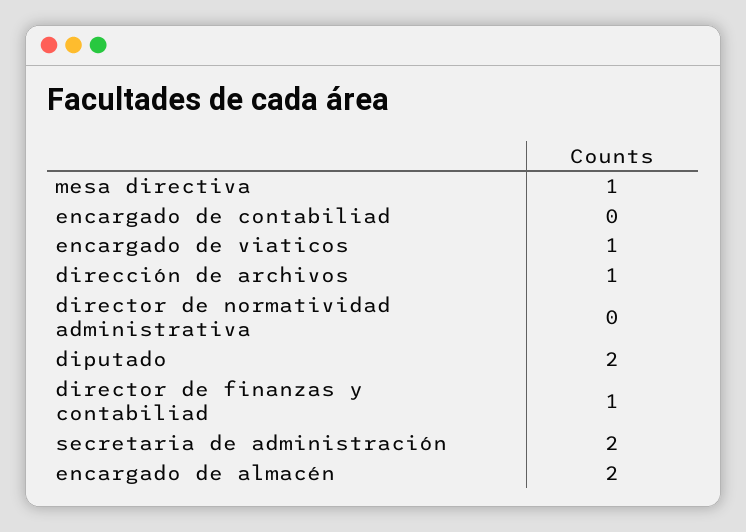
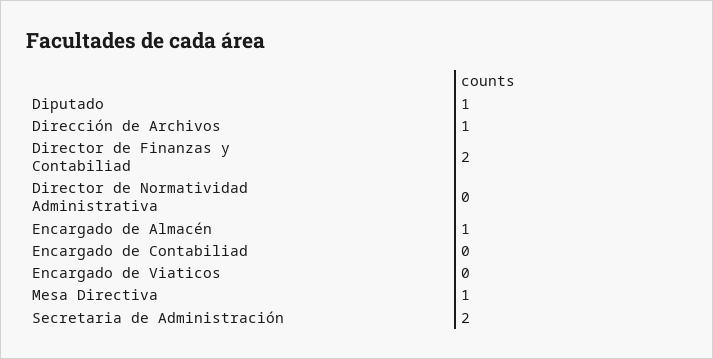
  {
    "mesa directiva": 1,
    "encargado de contabiliad": 0,
-   "encargado de viaticos": 1,
+   "encargado de viaticos": 0,
    "dirección de archivos": 1,
    "director de normatividad administrativa": 0,
-   "diputado": 2,
+   "diputado": 1,
-   "director de finanzas y contabiliad": 1,
+   "director de finanzas y contabiliad": 2,
    "secretaria de administración": 2,
-   "encargado de almacén": 2
+   "encargado de almacén": 1
  }

